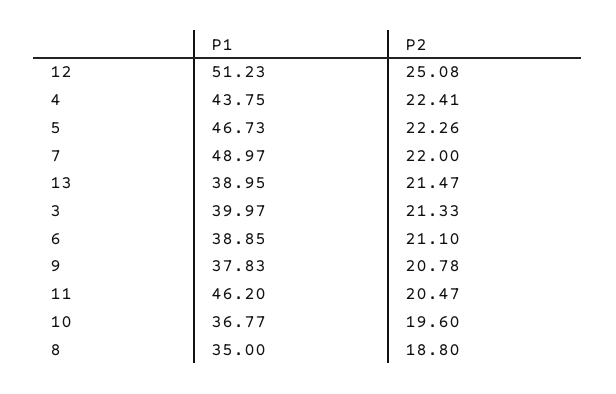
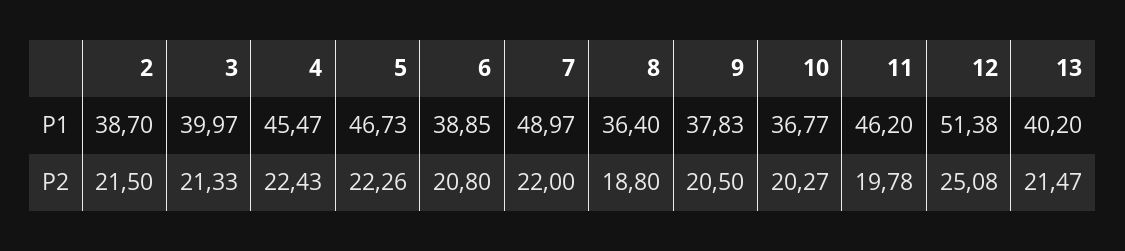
  {
    "P1": {
-     "12": 51.23,
+     "12": 51.38,
-     "4": 43.75,
+     "4": 45.47,
      "5": 46.73,
      "7": 48.97,
-     "13": 38.95,
+     "13": 40.2,
      "3": 39.97,
      "6": 38.85,
      "9": 37.83,
      "11": 46.2,
      "10": 36.77,
-     "8": 35
+     "8": 36.4,
+     "2": 38.7
    },
    "P2": {
      "12": 25.08,
-     "4": 22.41,
+     "4": 22.43,
      "5": 22.26,
      "7": 22,
      "13": 21.47,
      "3": 21.33,
-     "6": 21.1,
+     "6": 20.8,
-     "9": 20.78,
+     "9": 20.5,
-     "11": 20.47,
+     "11": 19.78,
-     "10": 19.6,
+     "10": 20.27,
-     "8": 18.8
+     "8": 18.8,
+     "2": 21.5
    }
  }

